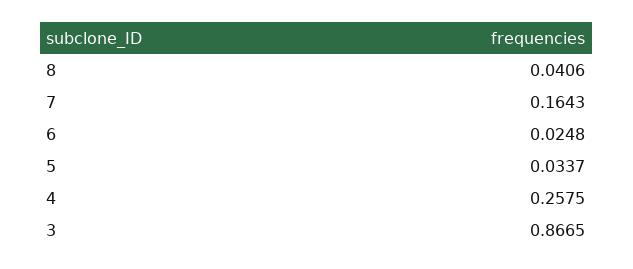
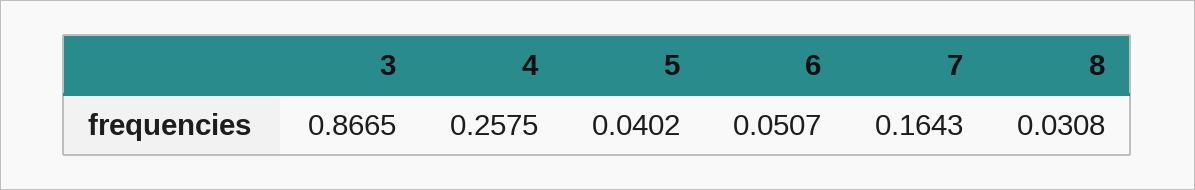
  {
-   "8": 0.0406,
+   "8": 0.0308,
    "7": 0.1643,
-   "6": 0.0248,
+   "6": 0.0507,
-   "5": 0.0337,
+   "5": 0.0402,
    "4": 0.2575,
    "3": 0.8665
  }

